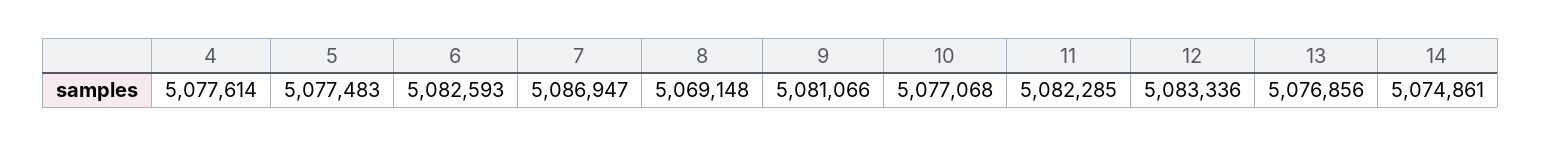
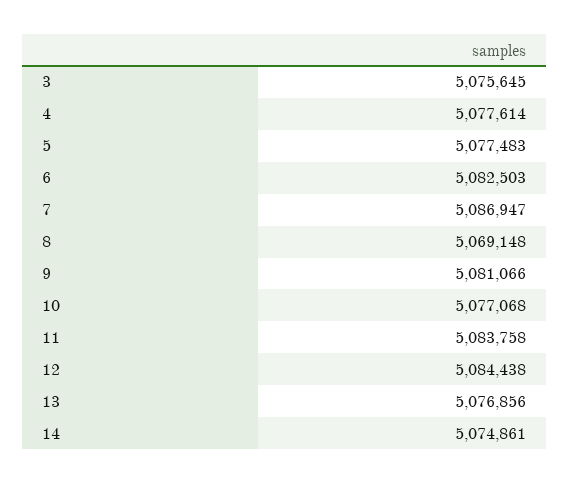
  {
    "4": 5077614,
    "5": 5077483,
-   "6": 5082593,
+   "6": 5082503,
    "7": 5086947,
    "8": 5069148,
    "9": 5081066,
    "10": 5077068,
-   "11": 5082285,
+   "11": 5083758,
-   "12": 5083336,
+   "12": 5084438,
    "13": 5076856,
-   "14": 5074861
+   "14": 5074861,
+   "3": 5075645
  }

